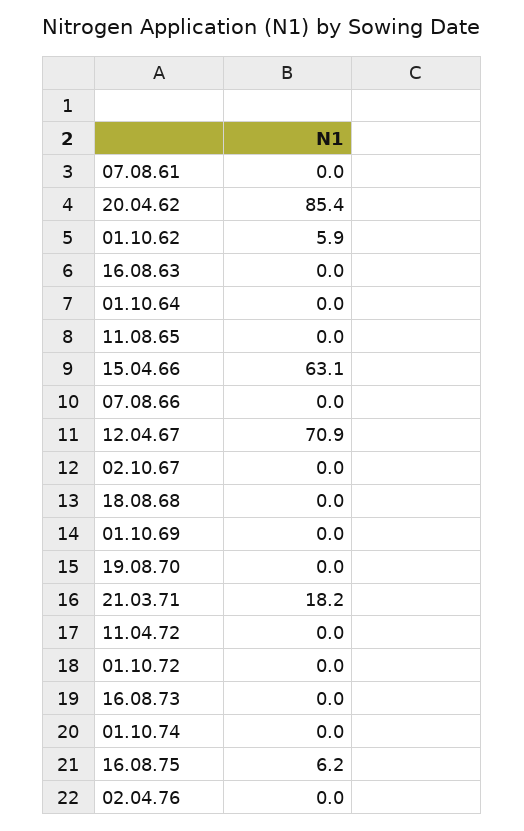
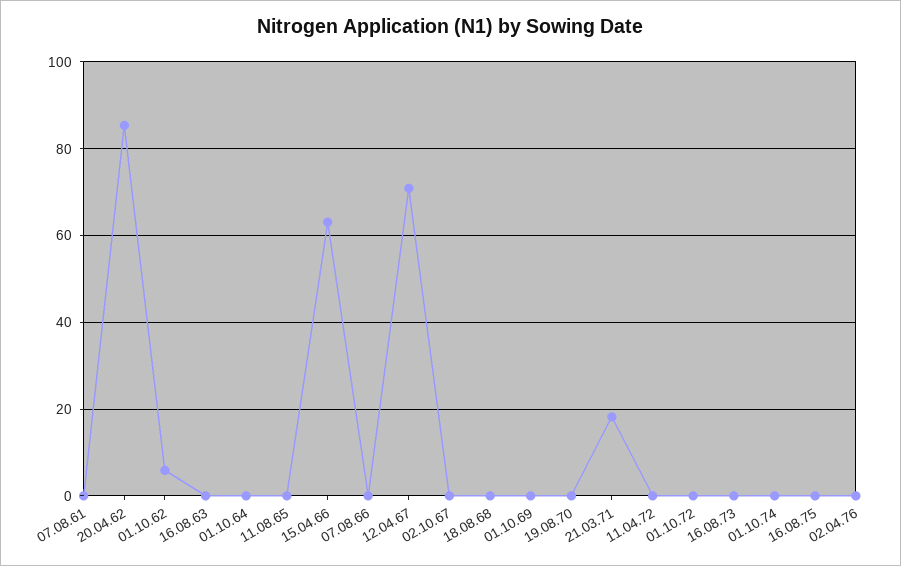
  {
    "07.08.61": 0,
    "20.04.62": 85.4,
    "01.10.62": 5.9,
    "16.08.63": 0,
    "01.10.64": 0,
    "11.08.65": 0,
    "15.04.66": 63.1,
    "07.08.66": 0,
    "12.04.67": 70.9,
    "02.10.67": 0,
    "18.08.68": 0,
    "01.10.69": 0,
    "19.08.70": 0,
    "21.03.71": 18.2,
    "11.04.72": 0,
    "01.10.72": 0,
    "16.08.73": 0,
    "01.10.74": 0,
-   "16.08.75": 6.2,
+   "16.08.75": 0,
    "02.04.76": 0
  }

